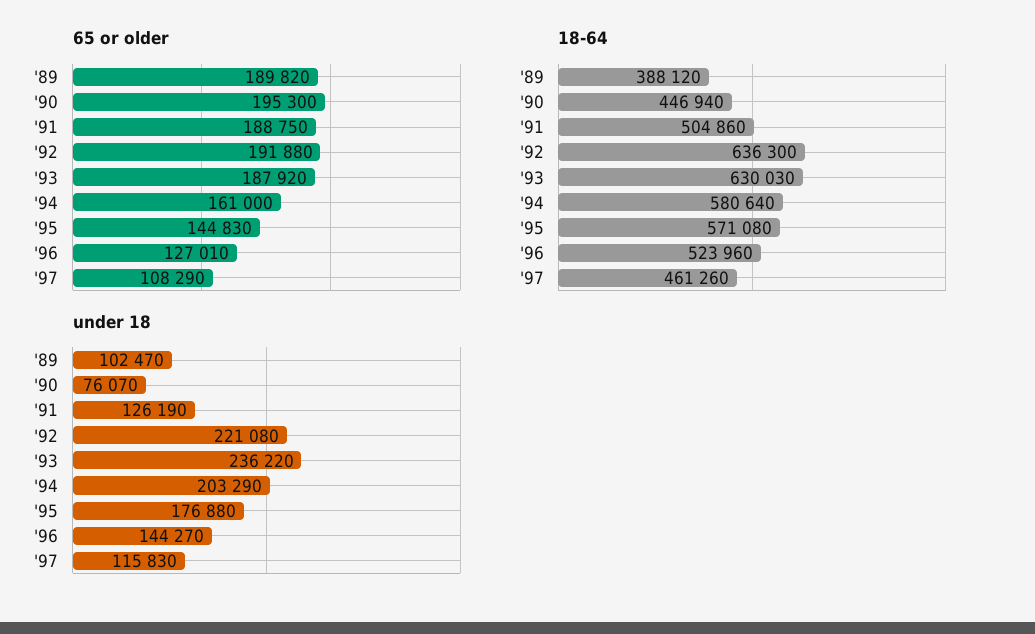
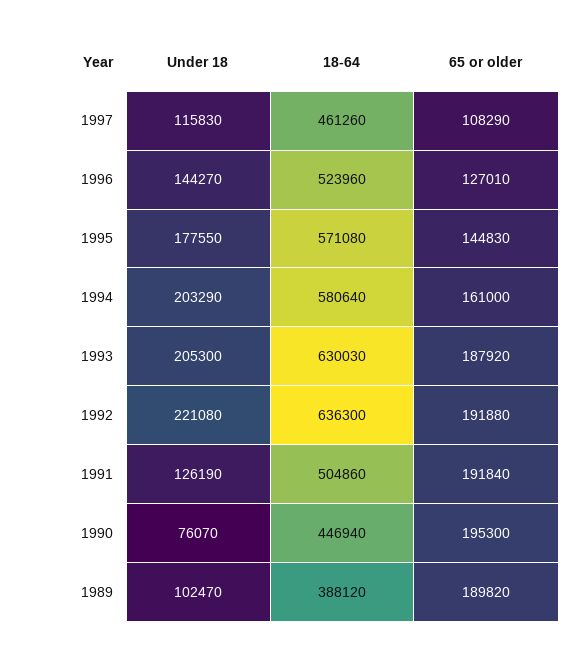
  {
    "65 or older": {
      "'89": 189820,
      "'90": 195300,
-     "'91": 188750,
+     "'91": 191840,
      "'92": 191880,
      "'93": 187920,
      "'94": 161000,
      "'95": 144830,
      "'96": 127010,
      "'97": 108290
    },
    "18-64": {
      "'89": 388120,
      "'90": 446940,
      "'91": 504860,
      "'92": 636300,
      "'93": 630030,
      "'94": 580640,
      "'95": 571080,
      "'96": 523960,
      "'97": 461260
    },
    "under 18": {
      "'89": 102470,
      "'90": 76070,
      "'91": 126190,
      "'92": 221080,
-     "'93": 236220,
+     "'93": 205300,
      "'94": 203290,
-     "'95": 176880,
+     "'95": 177550,
      "'96": 144270,
      "'97": 115830
    }
  }

